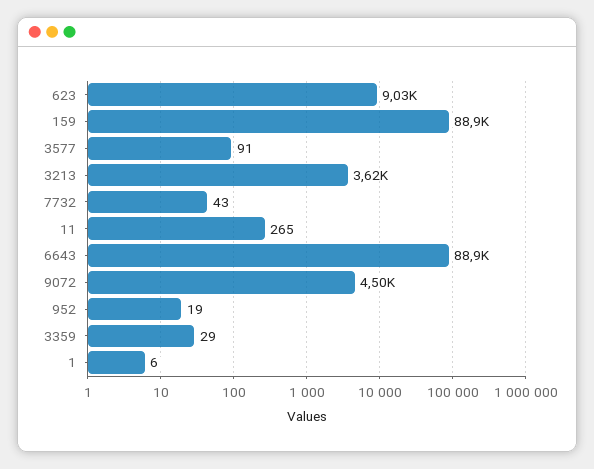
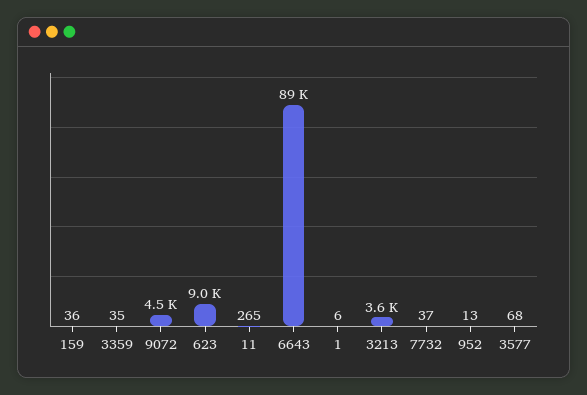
  {
    "623": 9030,
-   "159": 88900,
+   "159": 36,
-   "3577": 91,
+   "3577": 68,
    "3213": 3620,
-   "7732": 43,
+   "7732": 37,
    "11": 265,
    "6643": 88900,
    "9072": 4500,
-   "952": 19,
+   "952": 13,
-   "3359": 29,
+   "3359": 35,
    "1": 6
  }

